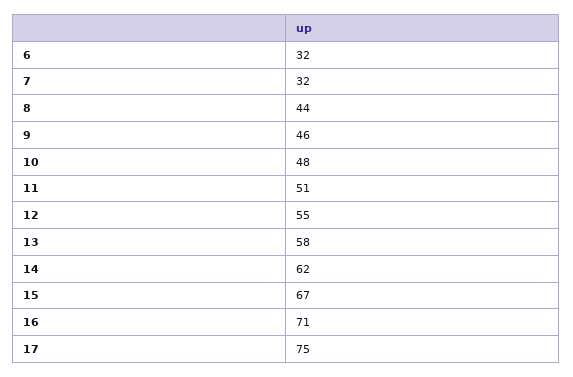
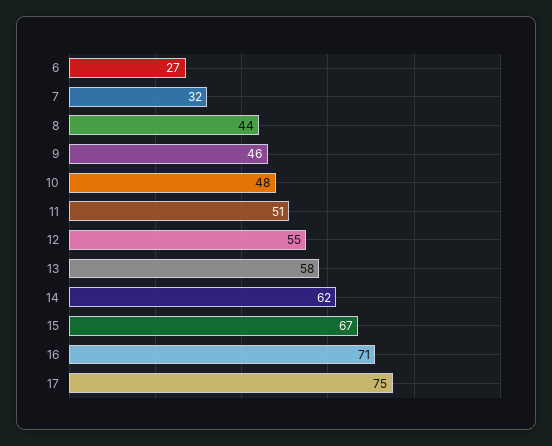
  {
-   "6": 32,
+   "6": 27,
    "7": 32,
    "8": 44,
    "9": 46,
    "10": 48,
    "11": 51,
    "12": 55,
    "13": 58,
    "14": 62,
    "15": 67,
    "16": 71,
    "17": 75
  }

